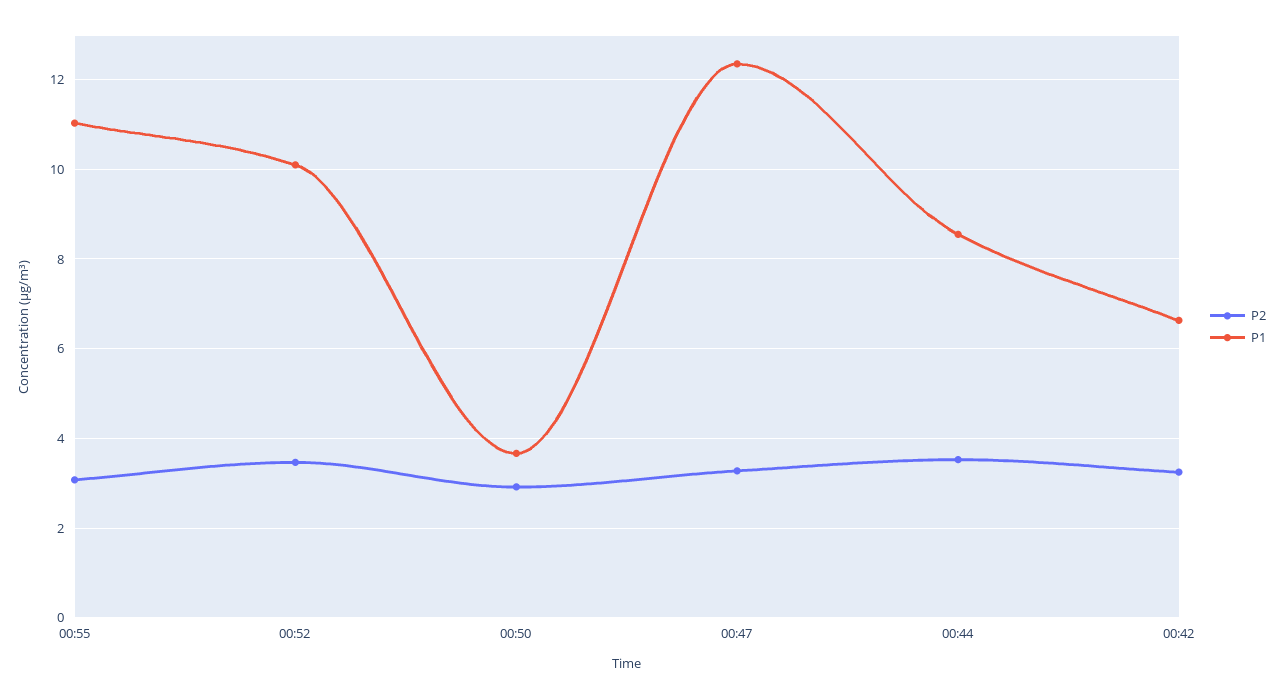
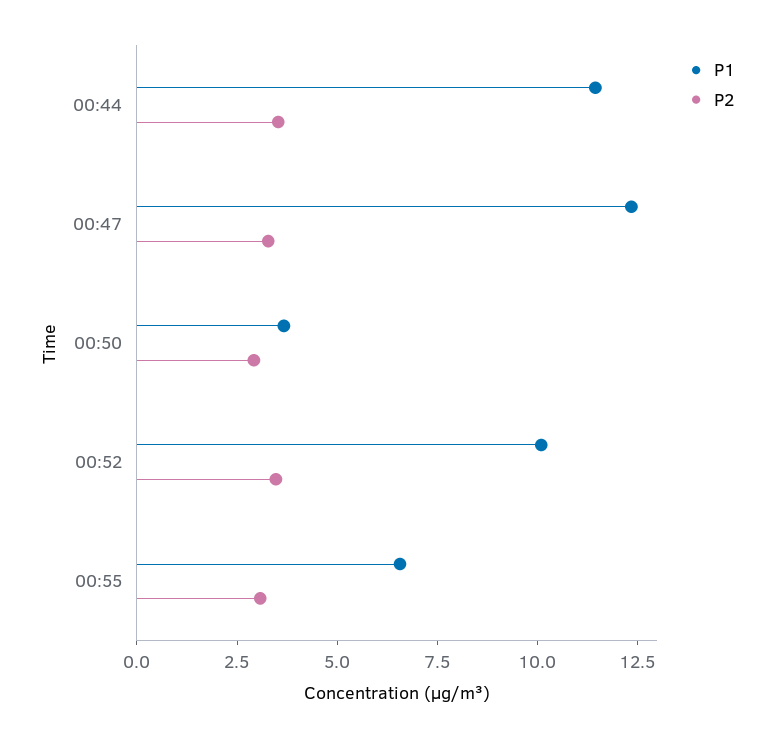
  {
    "P2": {
      "00:55": 3,
      "00:52": 3.4,
      "00:50": 3,
      "00:47": 3.2,
-     "00:44": 3.6,
+     "00:44": 3.6
-     "00:42": 3.2
    },
    "P1": {
-     "00:55": 11,
+     "00:55": 6.5,
      "00:52": 10.2,
      "00:50": 3.6,
      "00:47": 12.4,
-     "00:44": 8.6,
+     "00:44": 11.5
-     "00:42": 6.6
    }
  }

